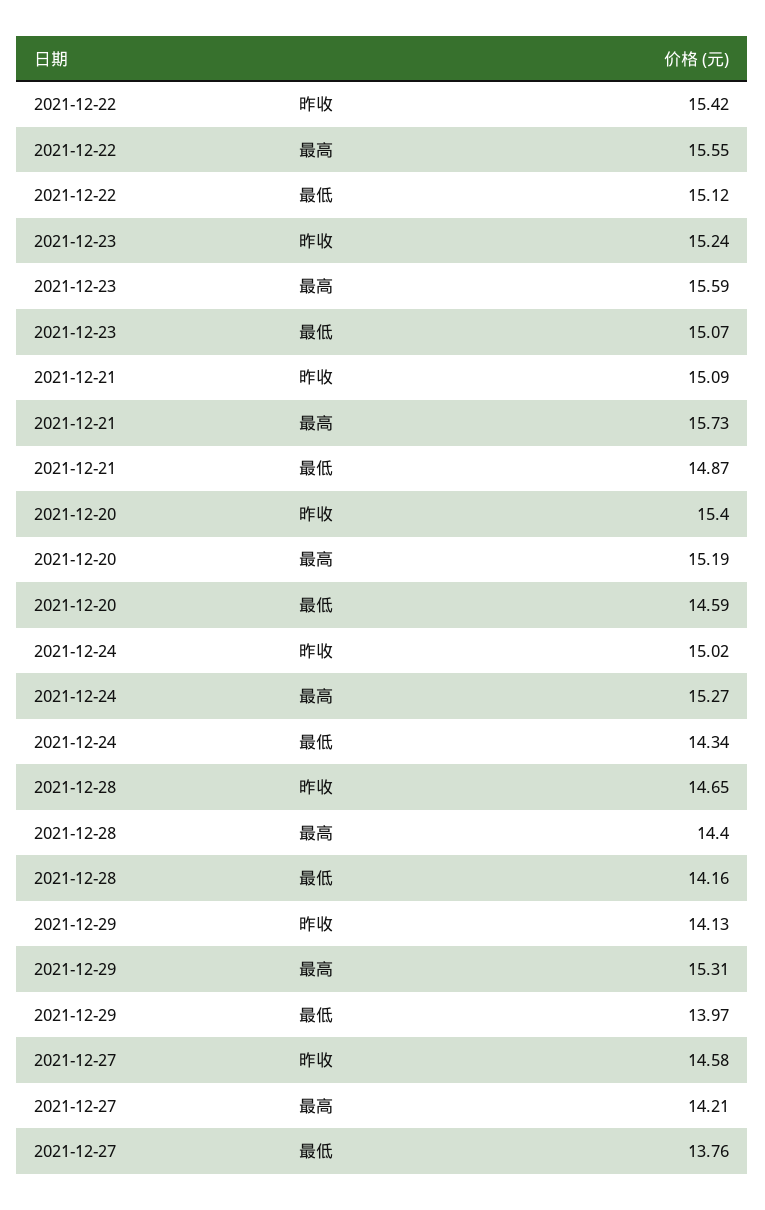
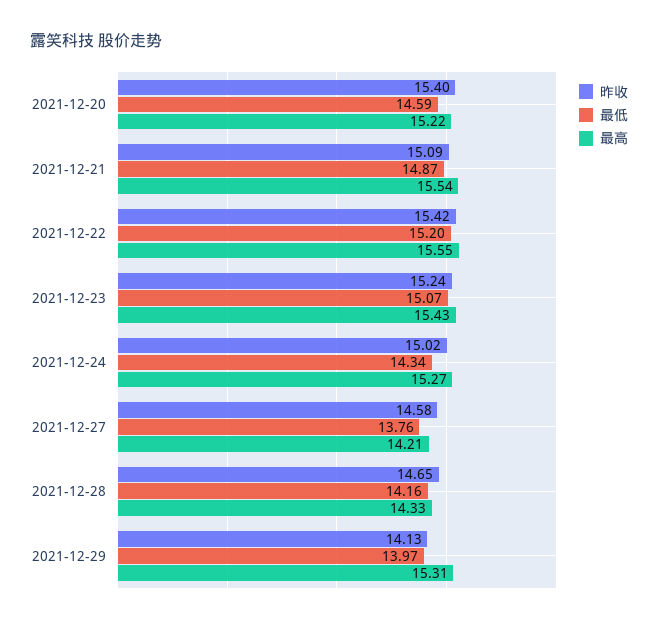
  {
    "昨收": {
      "2021-12-22": 15.42,
      "2021-12-23": 15.24,
      "2021-12-21": 15.09,
      "2021-12-20": 15.4,
      "2021-12-24": 15.02,
      "2021-12-28": 14.65,
      "2021-12-29": 14.13,
      "2021-12-27": 14.58
    },
    "最高": {
      "2021-12-22": 15.55,
-     "2021-12-23": 15.59,
+     "2021-12-23": 15.43,
-     "2021-12-21": 15.73,
+     "2021-12-21": 15.54,
-     "2021-12-20": 15.19,
+     "2021-12-20": 15.22,
      "2021-12-24": 15.27,
-     "2021-12-28": 14.4,
+     "2021-12-28": 14.33,
      "2021-12-29": 15.31,
      "2021-12-27": 14.21
    },
    "最低": {
-     "2021-12-22": 15.12,
+     "2021-12-22": 15.2,
      "2021-12-23": 15.07,
      "2021-12-21": 14.87,
      "2021-12-20": 14.59,
      "2021-12-24": 14.34,
      "2021-12-28": 14.16,
      "2021-12-29": 13.97,
      "2021-12-27": 13.76
    }
  }

